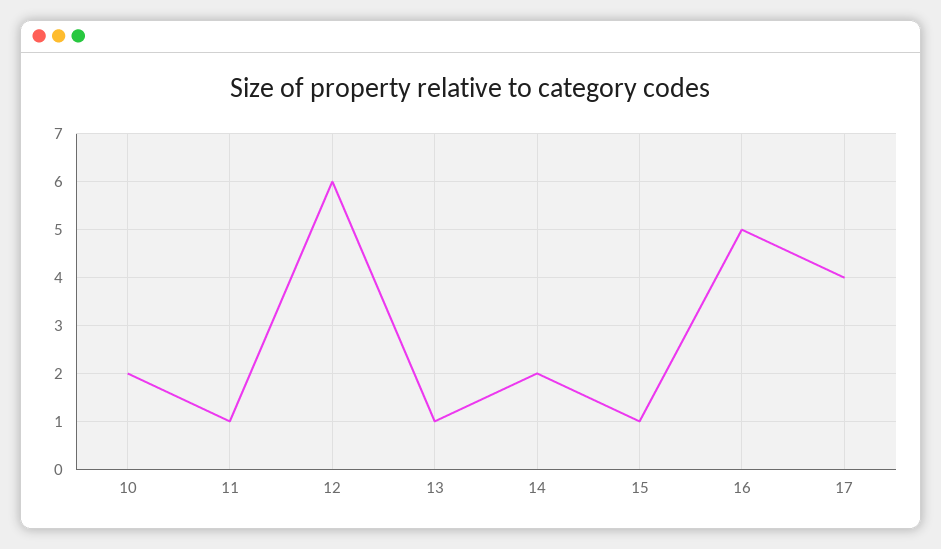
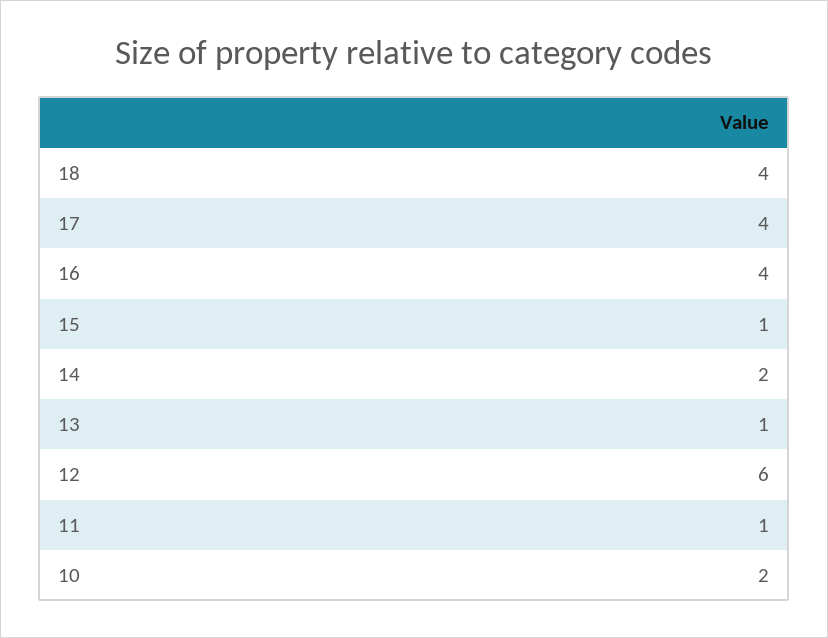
  {
    "10": 2,
    "11": 1,
    "12": 6,
    "13": 1,
    "14": 2,
    "15": 1,
-   "16": 5,
+   "16": 4,
-   "17": 4
+   "17": 4,
+   "18": 4
  }

